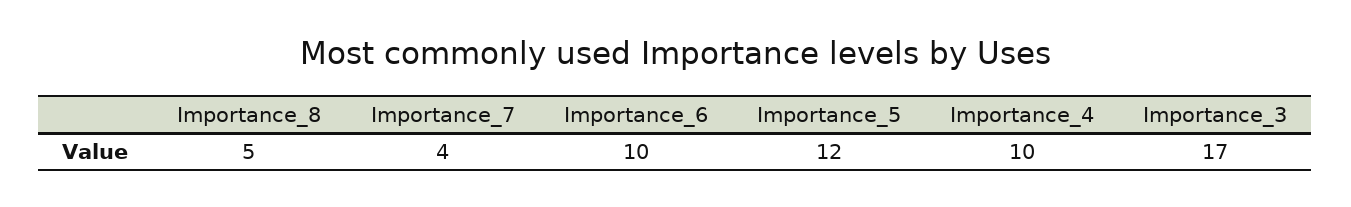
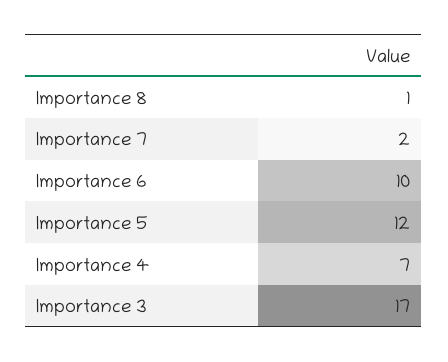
  {
-   "Importance_8": 5,
+   "Importance_8": 1,
-   "Importance_7": 4,
+   "Importance_7": 2,
    "Importance_6": 10,
    "Importance_5": 12,
-   "Importance_4": 10,
+   "Importance_4": 7,
    "Importance_3": 17
  }

